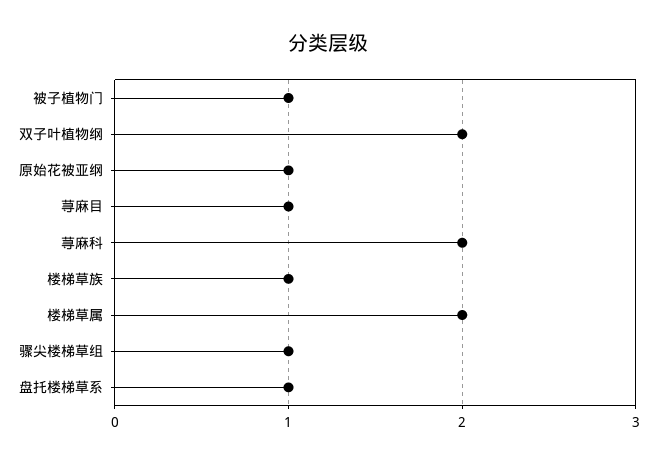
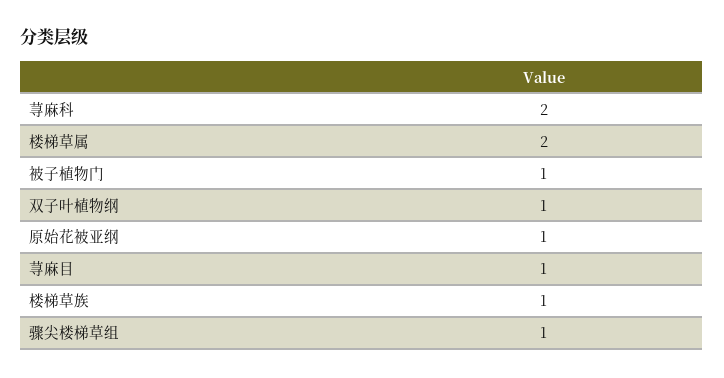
  {
    "被子植物门": 1,
-   "双子叶植物纲": 2,
+   "双子叶植物纲": 1,
    "原始花被亚纲": 1,
    "荨麻目": 1,
    "荨麻科": 2,
    "楼梯草族": 1,
    "楼梯草属": 2,
-   "骤尖楼梯草组": 1,
+   "骤尖楼梯草组": 1
-   "盘托楼梯草系": 1
  }

